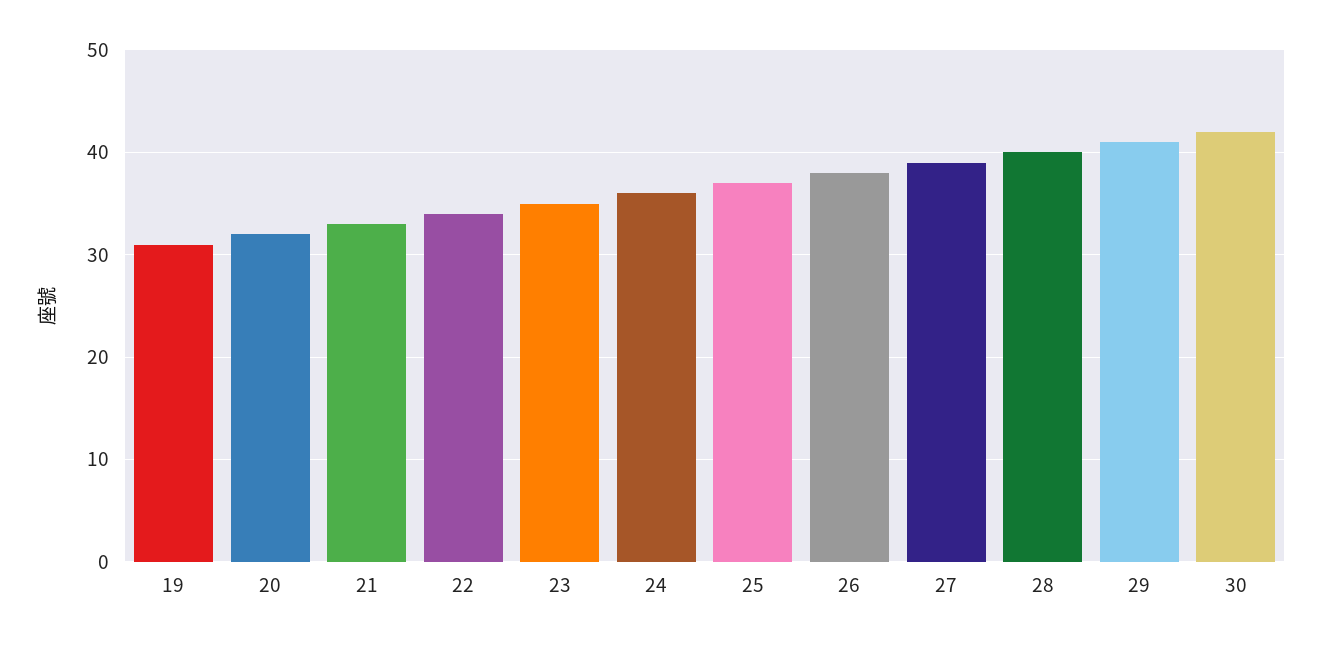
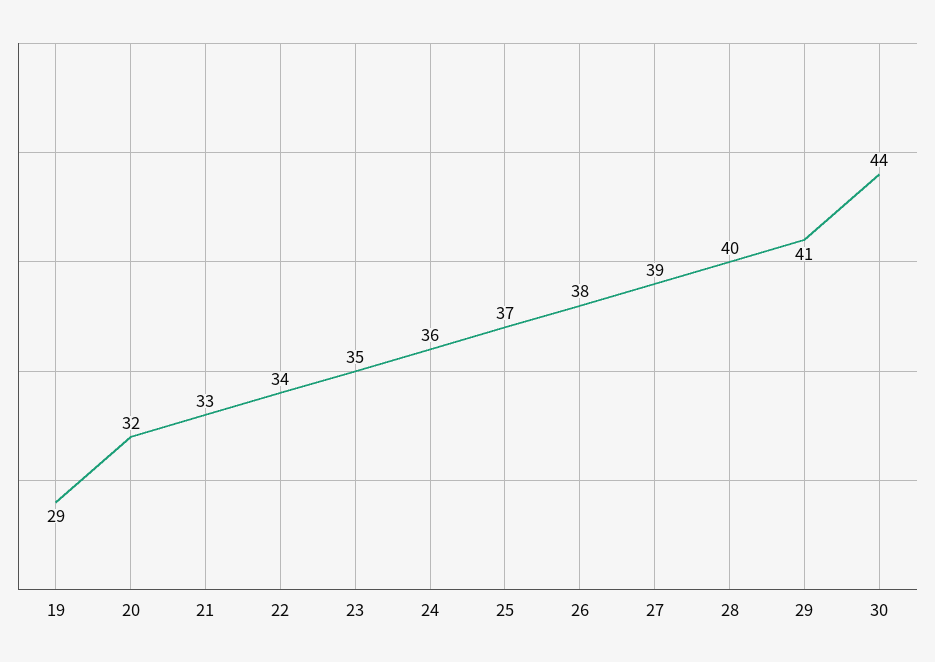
  {
-   "19": 31,
+   "19": 29,
    "20": 32,
    "21": 33,
    "22": 34,
    "23": 35,
    "24": 36,
    "25": 37,
    "26": 38,
    "27": 39,
    "28": 40,
    "29": 41,
-   "30": 42
+   "30": 44
  }

